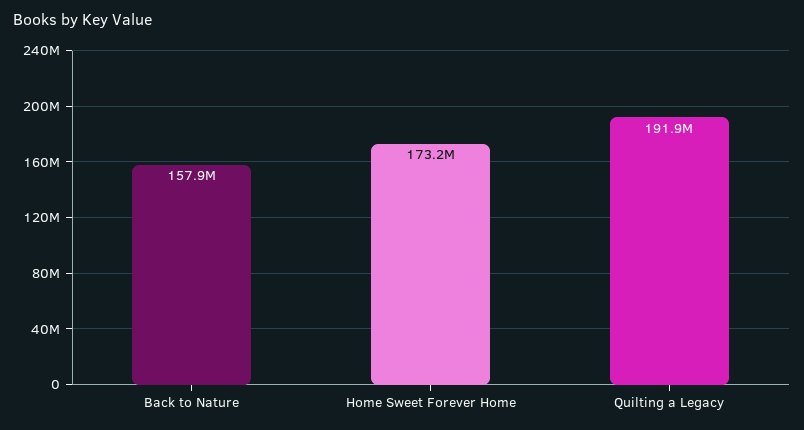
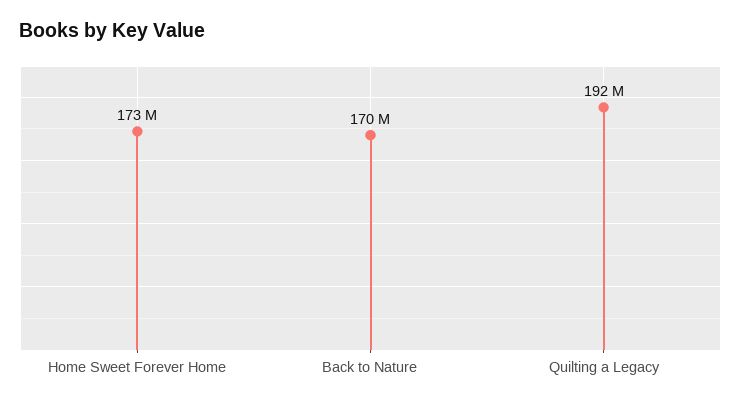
  {
-   "Back to Nature": 157900000,
+   "Back to Nature": 170000000,
    "Home Sweet Forever Home": 173200000,
    "Quilting a Legacy": 191900000
  }

